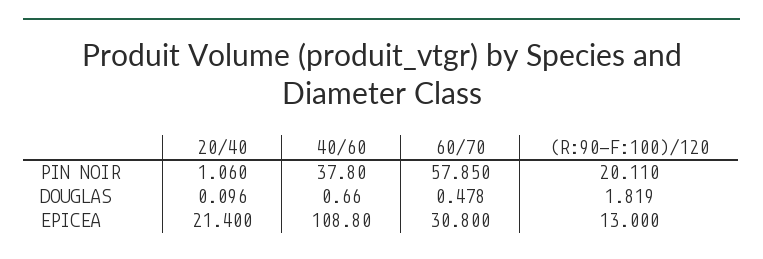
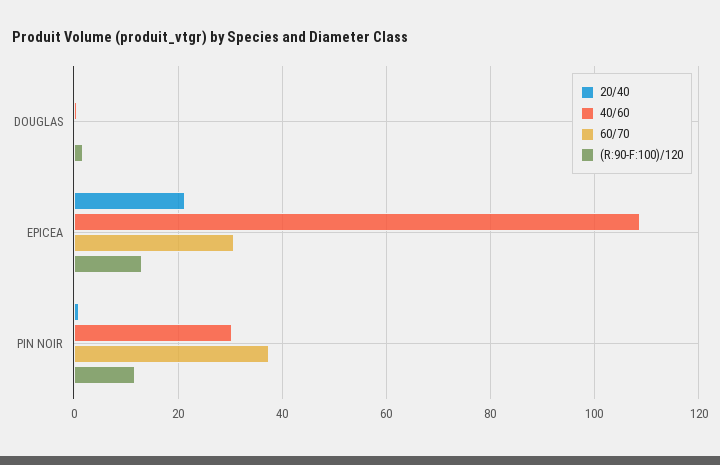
  {
    "20/40": {
      "PIN NOIR": 1.06,
      "DOUGLAS": 0.096,
      "EPICEA": 21.4
    },
    "40/60": {
-     "PIN NOIR": 37.8,
+     "PIN NOIR": 30,
      "DOUGLAS": 0.66,
      "EPICEA": 108.8
    },
    "60/70": {
-     "PIN NOIR": 57.85,
+     "PIN NOIR": 38,
      "DOUGLAS": 0.478,
      "EPICEA": 30.8
    },
    "(R:90-F:100)/120": {
-     "PIN NOIR": 20.11,
+     "PIN NOIR": 12,
      "DOUGLAS": 1.819,
      "EPICEA": 13
    }
  }

